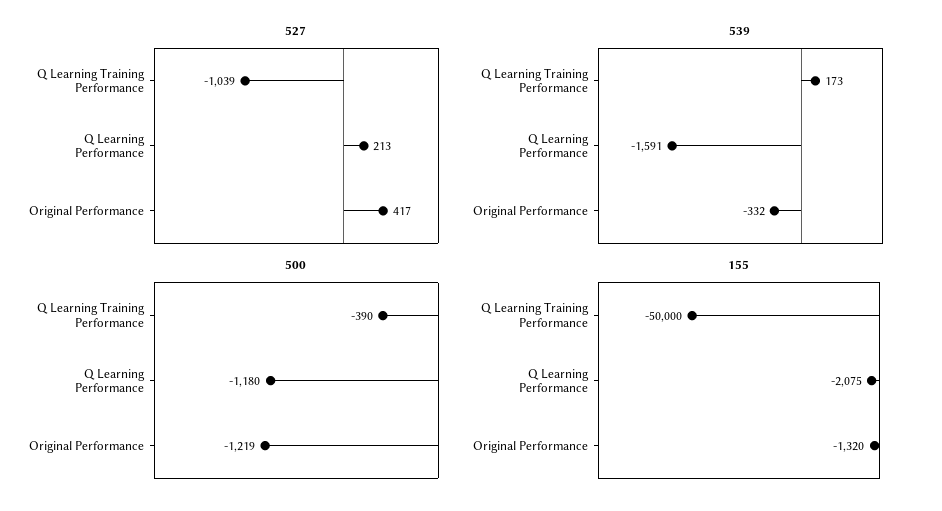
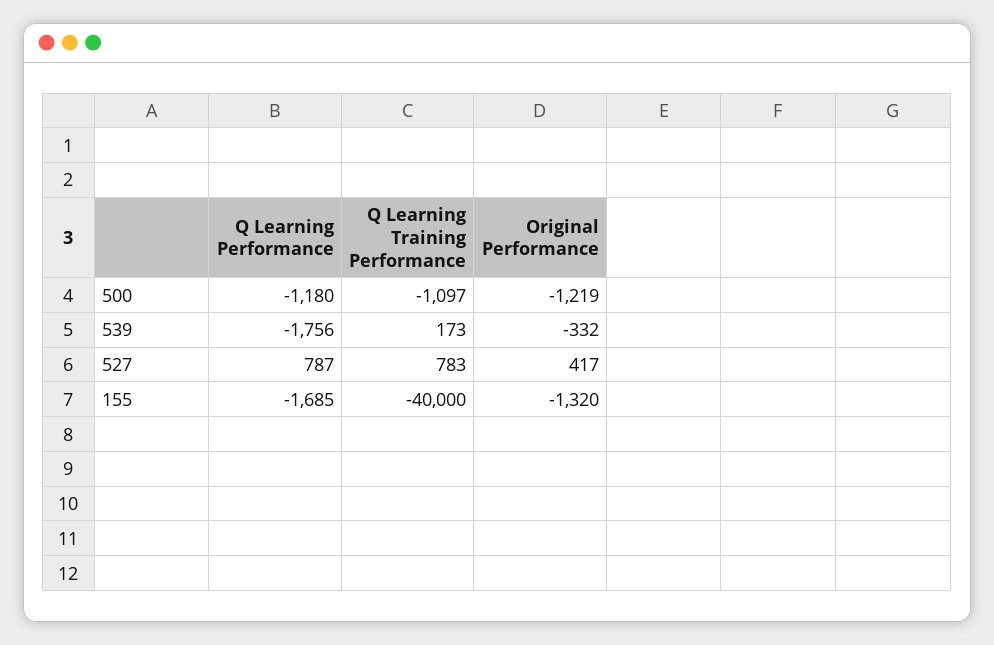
  {
    "527": {
-     "Q Learning Training Performance": -1039,
+     "Q Learning Training Performance": 783,
-     "Q Learning Performance": 213,
+     "Q Learning Performance": 787,
      "Original Performance": 417
    },
    "539": {
      "Q Learning Training Performance": 173,
-     "Q Learning Performance": -1591,
+     "Q Learning Performance": -1756,
      "Original Performance": -332
    },
    "500": {
-     "Q Learning Training Performance": -390,
+     "Q Learning Training Performance": -1097,
      "Q Learning Performance": -1180,
      "Original Performance": -1219
    },
    "155": {
-     "Q Learning Training Performance": -50000,
+     "Q Learning Training Performance": -40000,
-     "Q Learning Performance": -2075,
+     "Q Learning Performance": -1685,
      "Original Performance": -1320
    }
  }

